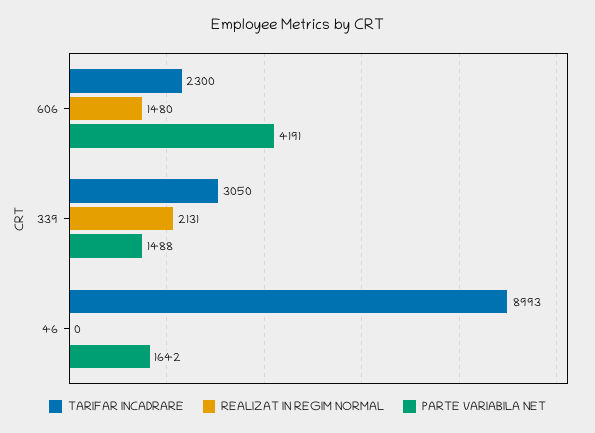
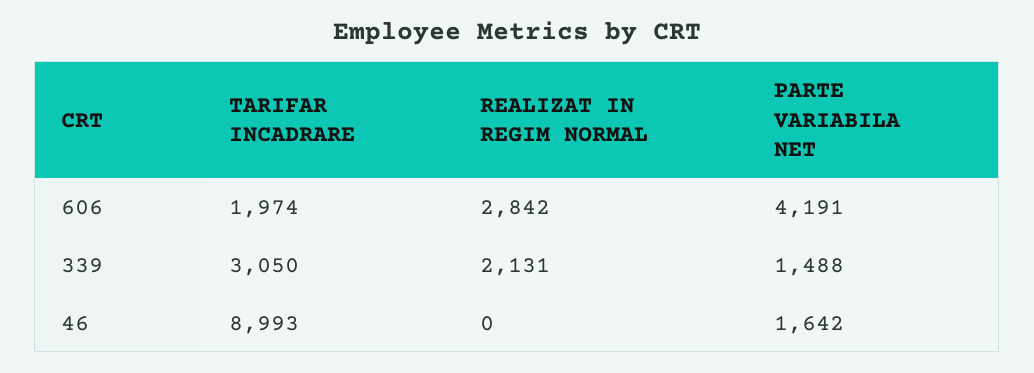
  {
    "TARIFAR INCADRARE": {
-     "606": 2300,
+     "606": 1974,
      "339": 3050,
      "46": 8993
    },
    "REALIZAT IN REGIM NORMAL": {
-     "606": 1480,
+     "606": 2842,
      "339": 2131,
      "46": 0
    },
    "PARTE VARIABILA NET": {
      "606": 4191,
      "339": 1488,
      "46": 1642
    }
  }

